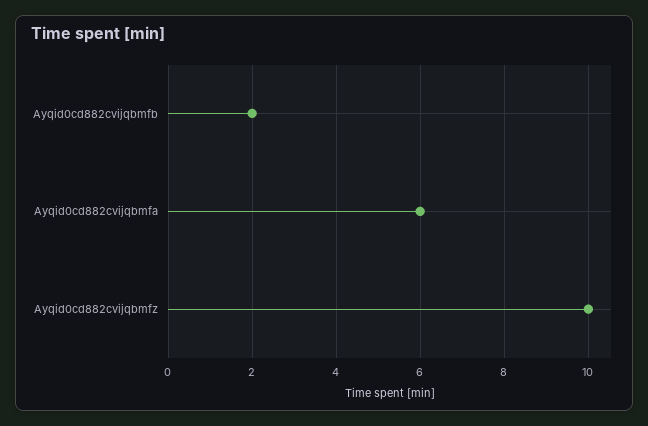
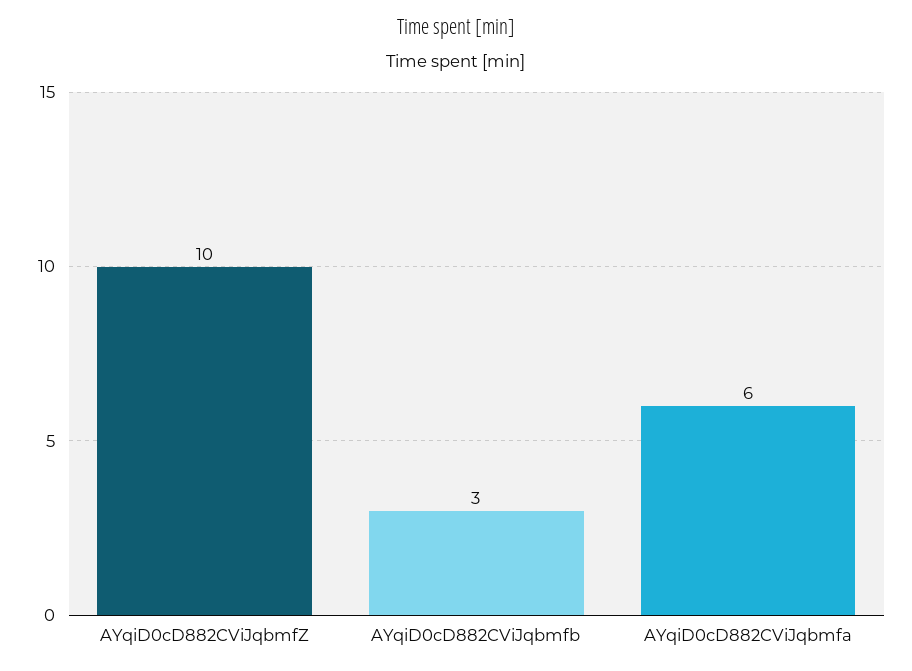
  {
-   "Ayqid0cd882cvijqbmfb": 2,
+   "Ayqid0cd882cvijqbmfb": 3,
    "Ayqid0cd882cvijqbmfa": 6,
    "Ayqid0cd882cvijqbmfz": 10
  }

